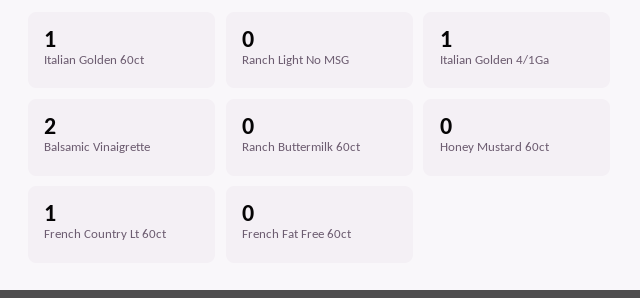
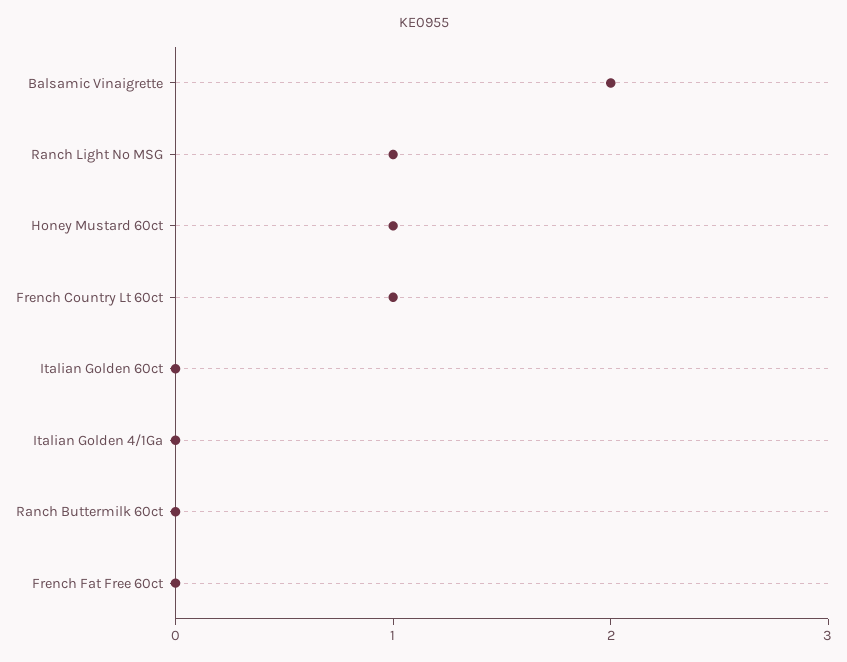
  {
-   "Italian Golden 60ct": 1,
+   "Italian Golden 60ct": 0,
-   "Ranch Light No MSG": 0,
+   "Ranch Light No MSG": 1,
-   "Italian Golden 4/1Ga": 1,
+   "Italian Golden 4/1Ga": 0,
    "Balsamic Vinaigrette": 2,
    "Ranch Buttermilk 60ct": 0,
-   "Honey Mustard 60ct": 0,
+   "Honey Mustard 60ct": 1,
    "French Country Lt 60ct": 1,
    "French Fat Free 60ct": 0
  }

